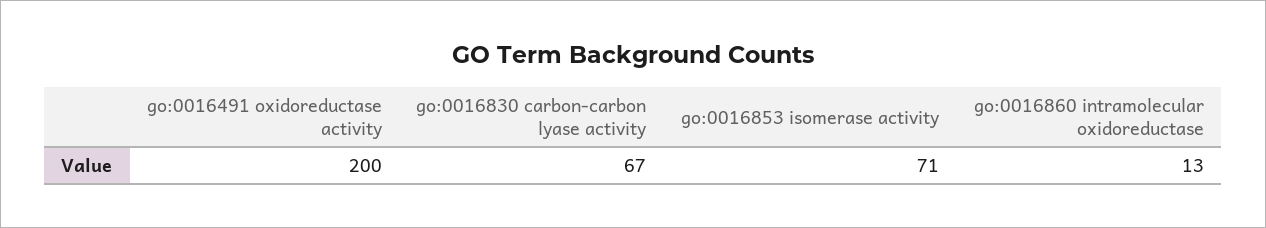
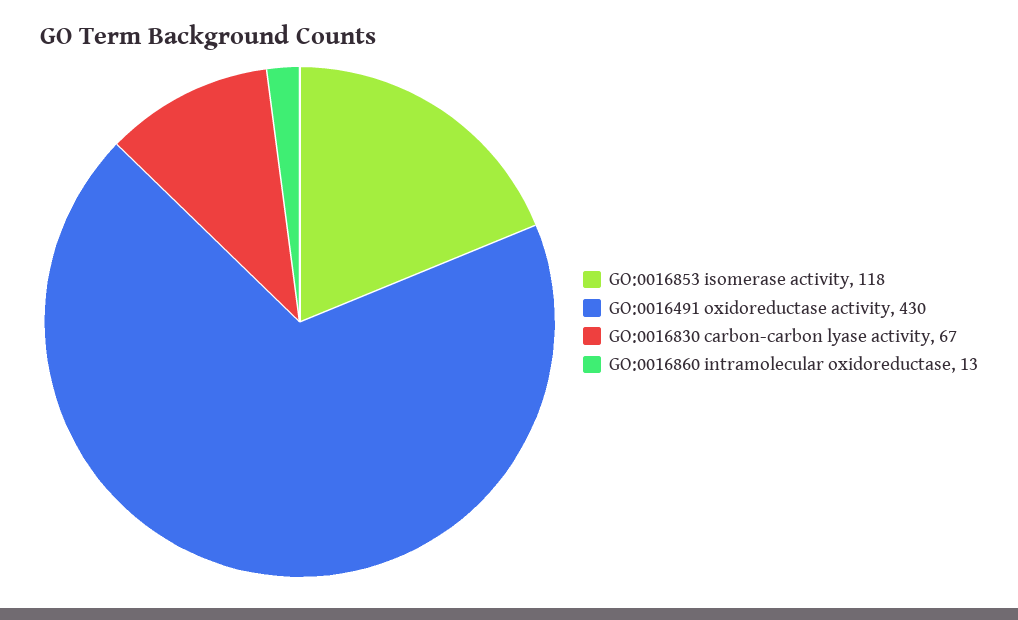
  {
-   "go:0016491 oxidoreductase activity": 200,
+   "go:0016491 oxidoreductase activity": 430,
    "go:0016830 carbon-carbon lyase activity": 67,
-   "go:0016853 isomerase activity": 71,
+   "go:0016853 isomerase activity": 118,
    "go:0016860 intramolecular oxidoreductase": 13
  }

